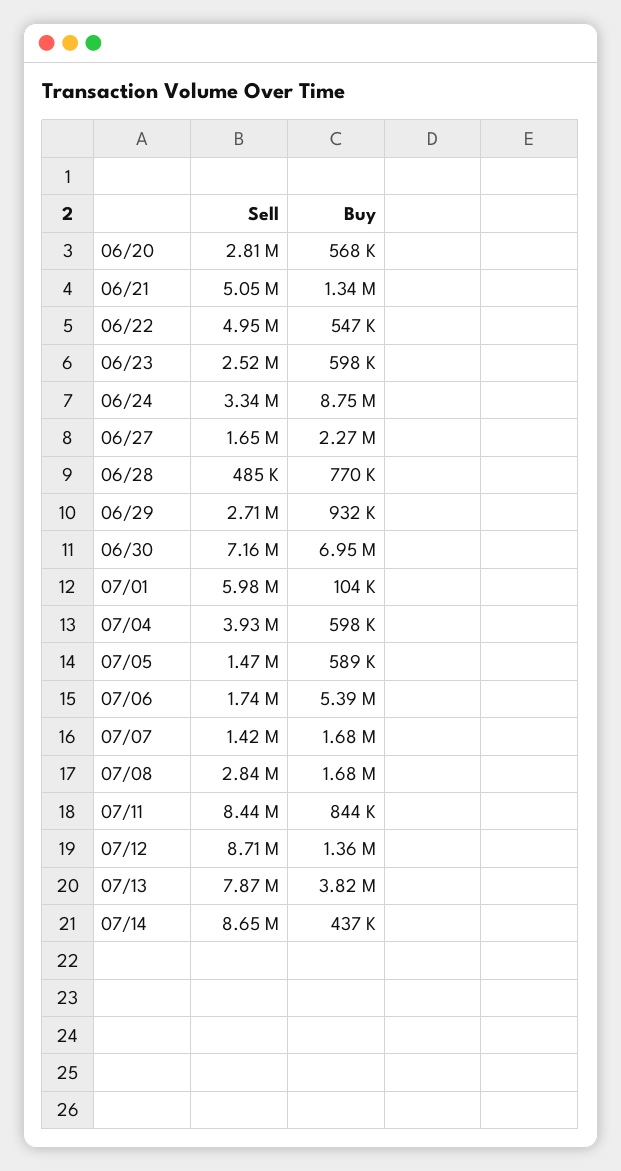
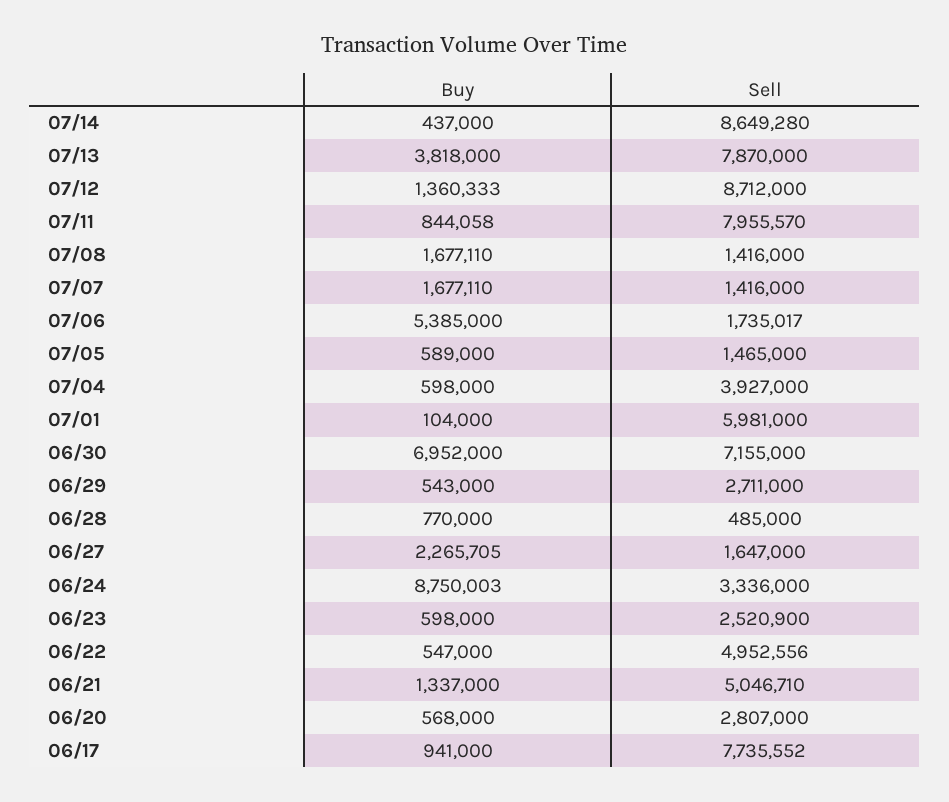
  {
    "Sell": {
      "06/20": 2807000,
      "06/21": 5046710,
      "06/22": 4952556,
      "06/23": 2520900,
      "06/24": 3336000,
      "06/27": 1647000,
      "06/28": 485000,
      "06/29": 2711000,
      "06/30": 7155000,
      "07/01": 5981000,
      "07/04": 3927000,
      "07/05": 1465000,
      "07/06": 1735017,
      "07/07": 1416000,
-     "07/08": 2840000,
+     "07/08": 1416000,
-     "07/11": 8440000,
+     "07/11": 7955570,
      "07/12": 8712000,
      "07/13": 7870000,
-     "07/14": 8649280
+     "07/14": 8649280,
+     "06/17": 7735552
    },
    "Buy": {
      "06/20": 568000,
      "06/21": 1337000,
      "06/22": 547000,
      "06/23": 598000,
      "06/24": 8750003,
      "06/27": 2265705,
      "06/28": 770000,
-     "06/29": 932000,
+     "06/29": 543000,
      "06/30": 6952000,
      "07/01": 104000,
      "07/04": 598000,
      "07/05": 589000,
      "07/06": 5385000,
      "07/07": 1677110,
      "07/08": 1677110,
      "07/11": 844058,
      "07/12": 1360333,
      "07/13": 3818000,
-     "07/14": 437000
+     "07/14": 437000,
+     "06/17": 941000
    }
  }

